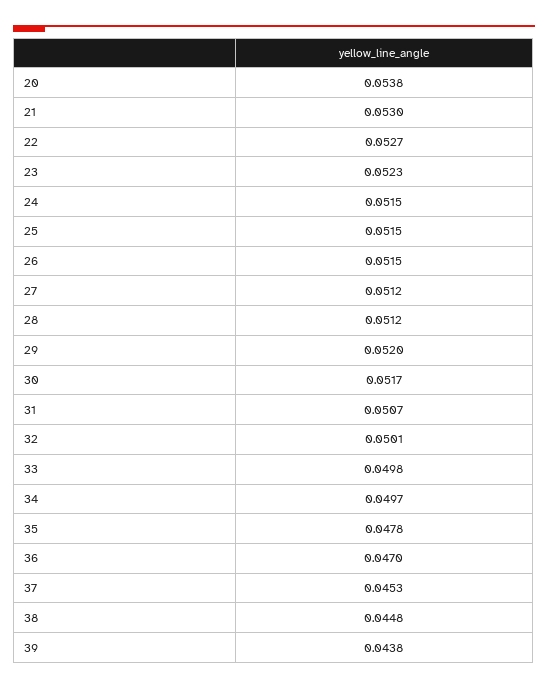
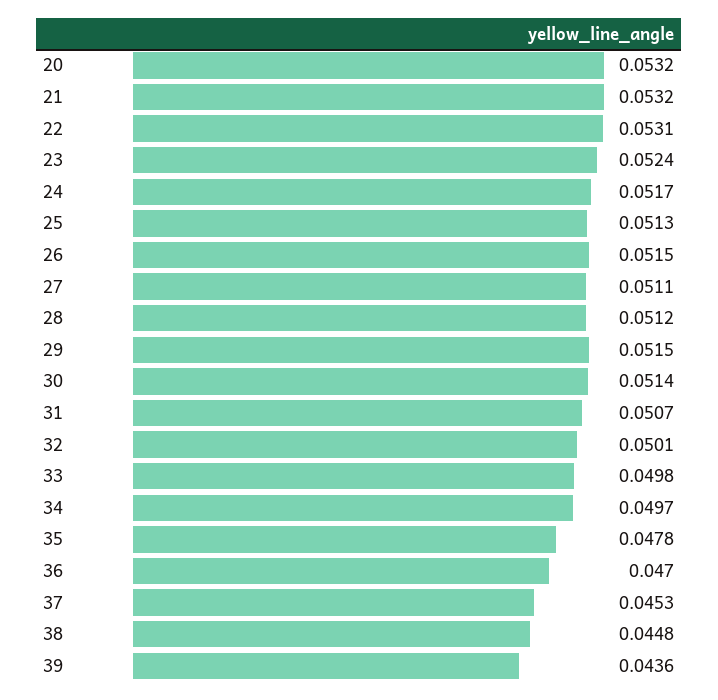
  {
-   "20": 0.0538,
+   "20": 0.0532,
-   "21": 0.053,
+   "21": 0.0532,
-   "22": 0.0527,
+   "22": 0.0531,
-   "23": 0.0523,
+   "23": 0.0524,
-   "24": 0.0515,
+   "24": 0.0517,
-   "25": 0.0515,
+   "25": 0.0513,
    "26": 0.0515,
-   "27": 0.0512,
+   "27": 0.0511,
    "28": 0.0512,
-   "29": 0.052,
+   "29": 0.0515,
-   "30": 0.0517,
+   "30": 0.0514,
    "31": 0.0507,
    "32": 0.0501,
    "33": 0.0498,
    "34": 0.0497,
    "35": 0.0478,
    "36": 0.047,
    "37": 0.0453,
    "38": 0.0448,
-   "39": 0.0438
+   "39": 0.0436
  }

